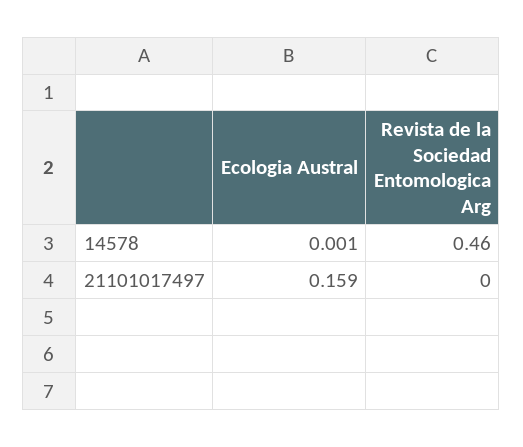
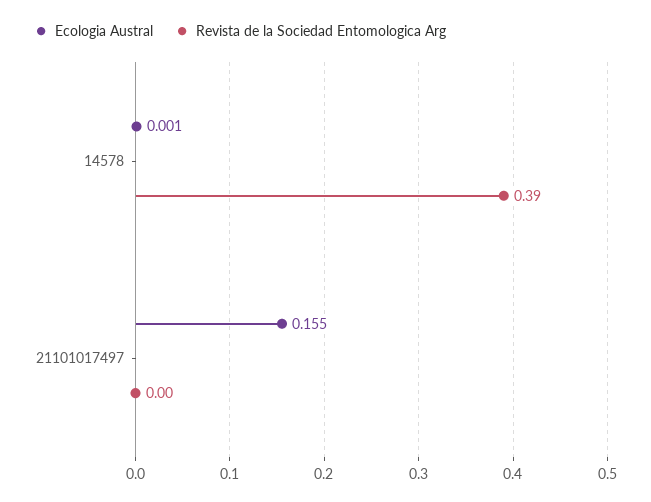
  {
    "Ecologia Austral": {
      "14578": 0.001,
-     "21101017497": 0.159
+     "21101017497": 0.155
    },
    "Revista de la Sociedad Entomologica Arg": {
-     "14578": 0.46,
+     "14578": 0.39,
      "21101017497": 0
    }
  }

